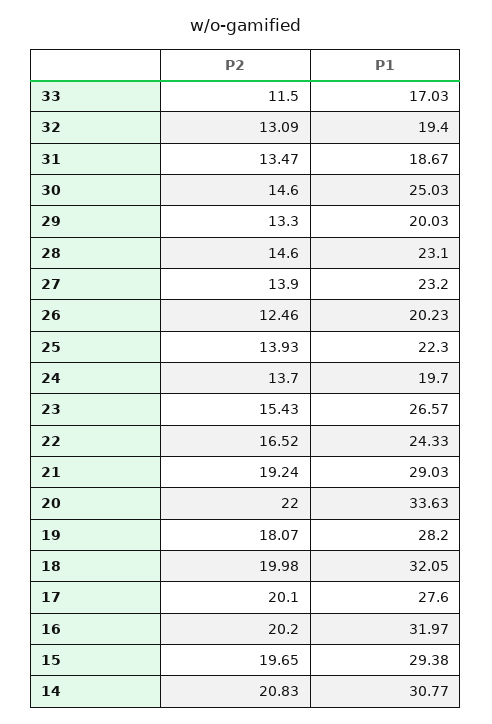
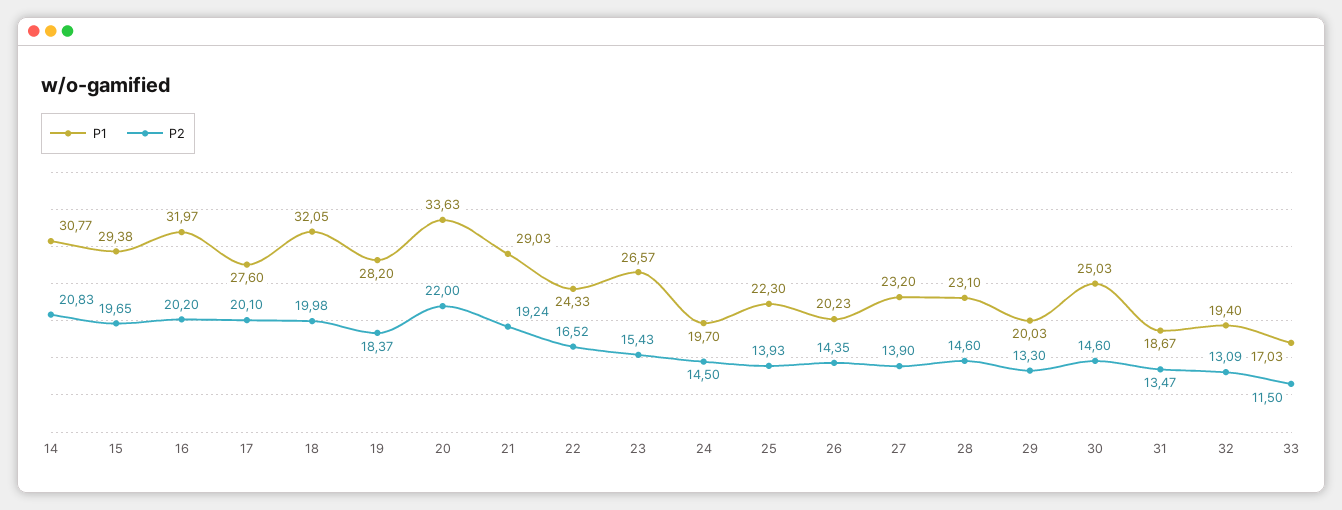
  {
    "P2": {
      "33": 11.5,
      "32": 13.09,
      "31": 13.47,
      "30": 14.6,
      "29": 13.3,
      "28": 14.6,
      "27": 13.9,
-     "26": 12.46,
+     "26": 14.35,
      "25": 13.93,
-     "24": 13.7,
+     "24": 14.5,
      "23": 15.43,
      "22": 16.52,
      "21": 19.24,
      "20": 22,
-     "19": 18.07,
+     "19": 18.37,
      "18": 19.98,
      "17": 20.1,
      "16": 20.2,
      "15": 19.65,
      "14": 20.83
    },
    "P1": {
      "33": 17.03,
      "32": 19.4,
      "31": 18.67,
      "30": 25.03,
      "29": 20.03,
      "28": 23.1,
      "27": 23.2,
      "26": 20.23,
      "25": 22.3,
      "24": 19.7,
      "23": 26.57,
      "22": 24.33,
      "21": 29.03,
      "20": 33.63,
      "19": 28.2,
      "18": 32.05,
      "17": 27.6,
      "16": 31.97,
      "15": 29.38,
      "14": 30.77
    }
  }

